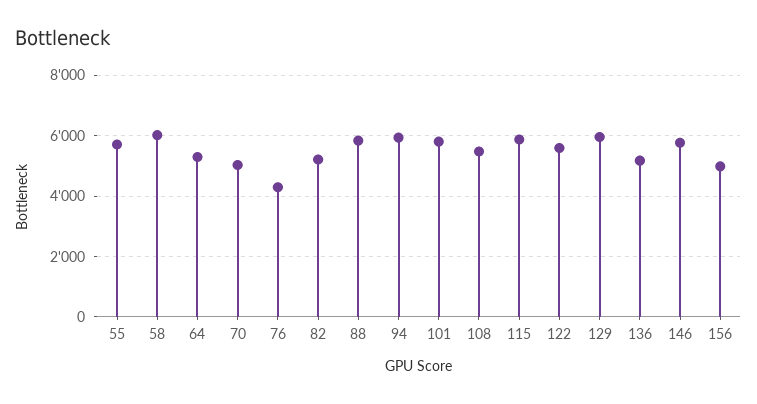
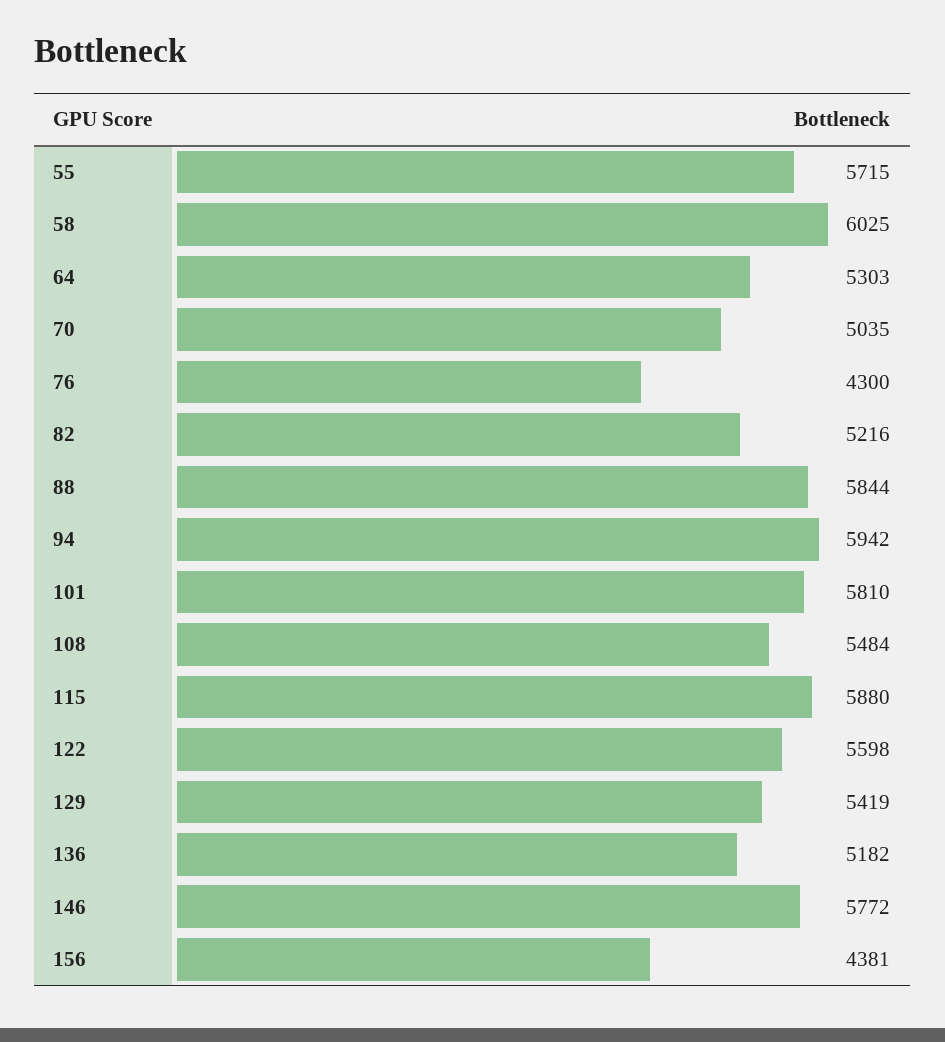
  {
    "55": 5715,
    "58": 6025,
    "64": 5303,
    "70": 5035,
    "76": 4300,
    "82": 5216,
    "88": 5844,
    "94": 5942,
    "101": 5810,
    "108": 5484,
    "115": 5880,
    "122": 5598,
-   "129": 6000,
+   "129": 5419,
    "136": 5182,
    "146": 5772,
-   "156": 5000
+   "156": 4381
  }

